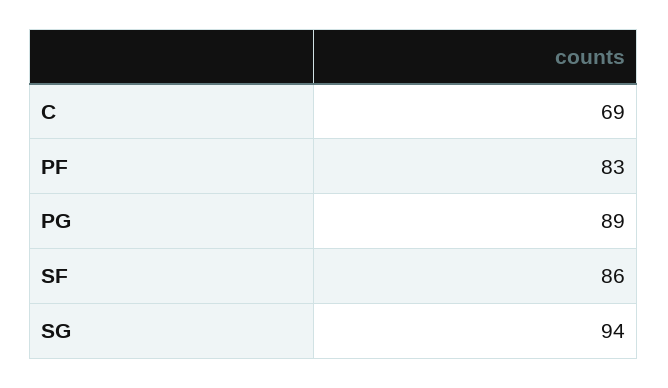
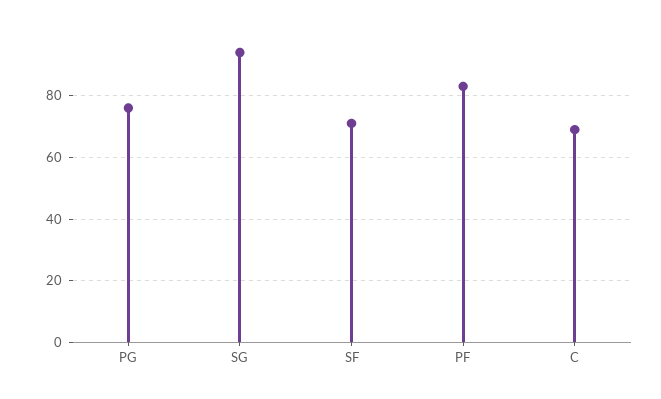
  {
    "C": 69,
    "PF": 83,
-   "PG": 89,
+   "PG": 75,
-   "SF": 86,
+   "SF": 70,
    "SG": 94
  }

